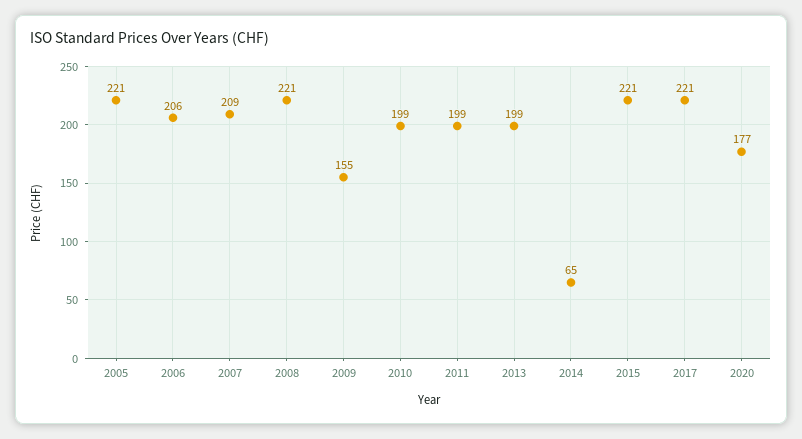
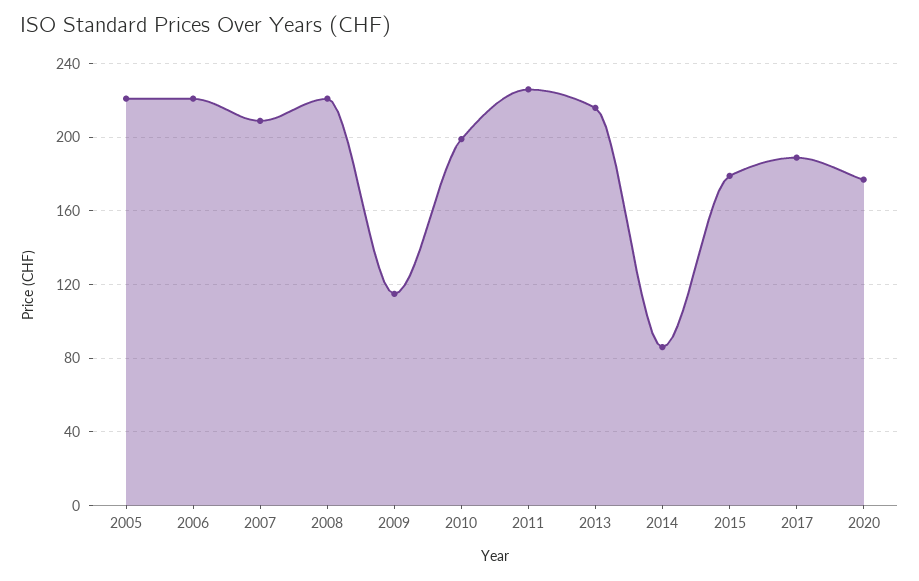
  {
    "2005": 221,
-   "2006": 206,
+   "2006": 220,
    "2007": 209,
    "2008": 221,
-   "2009": 155,
+   "2009": 115,
    "2010": 199,
-   "2011": 199,
+   "2011": 225,
-   "2013": 199,
+   "2013": 215,
-   "2014": 65,
+   "2014": 85,
-   "2015": 221,
+   "2015": 180,
-   "2017": 221,
+   "2017": 190,
    "2020": 177
  }

